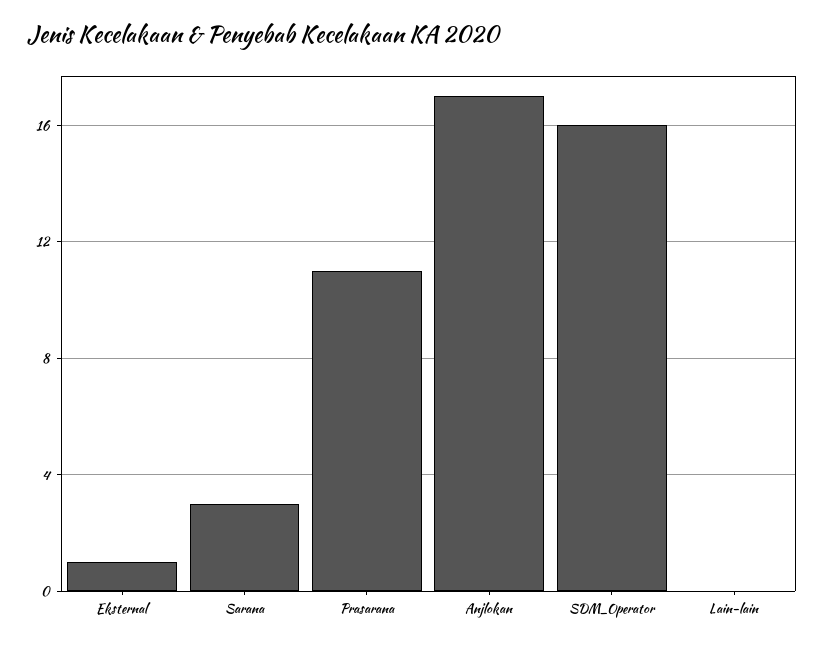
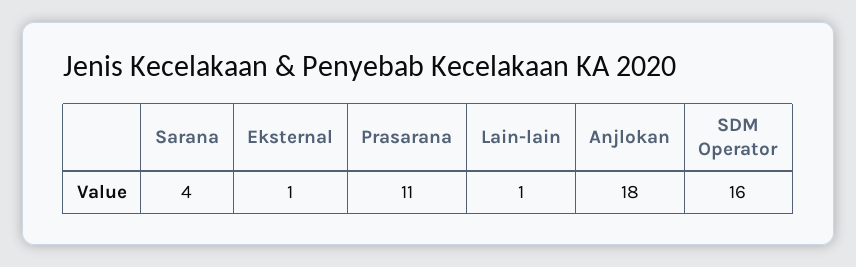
  {
    "Eksternal": 1,
-   "Sarana": 3,
+   "Sarana": 4,
    "Prasarana": 11,
-   "Anjlokan": 17,
+   "Anjlokan": 18,
    "SDM_Operator": 16,
-   "Lain-lain": 0
+   "Lain-lain": 1
  }

